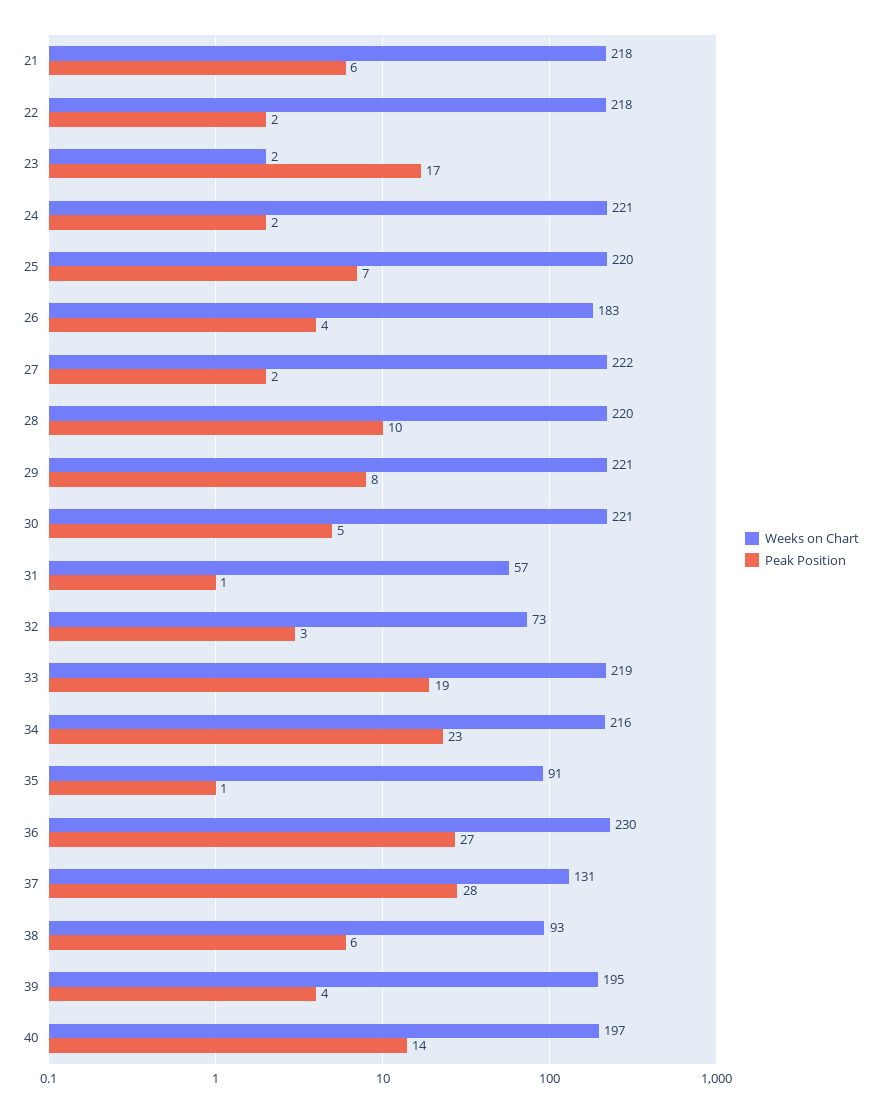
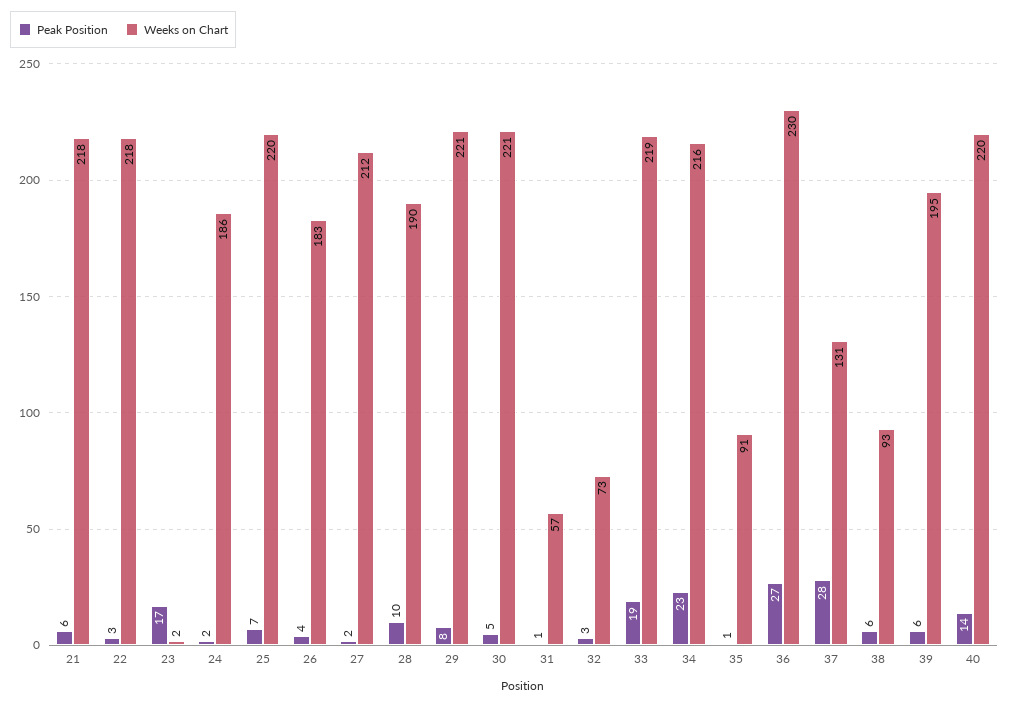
  {
    "Weeks on Chart": {
      "21": 218,
      "22": 218,
      "23": 2,
-     "24": 221,
+     "24": 186,
      "25": 220,
      "26": 183,
-     "27": 222,
+     "27": 212,
-     "28": 220,
+     "28": 190,
      "29": 221,
      "30": 221,
      "31": 57,
      "32": 73,
      "33": 219,
      "34": 216,
      "35": 91,
      "36": 230,
      "37": 131,
      "38": 93,
      "39": 195,
-     "40": 197
+     "40": 220
    },
    "Peak Position": {
      "21": 6,
-     "22": 2,
+     "22": 3,
      "23": 17,
      "24": 2,
      "25": 7,
      "26": 4,
      "27": 2,
      "28": 10,
      "29": 8,
      "30": 5,
      "31": 1,
      "32": 3,
      "33": 19,
      "34": 23,
      "35": 1,
      "36": 27,
      "37": 28,
      "38": 6,
-     "39": 4,
+     "39": 6,
      "40": 14
    }
  }

